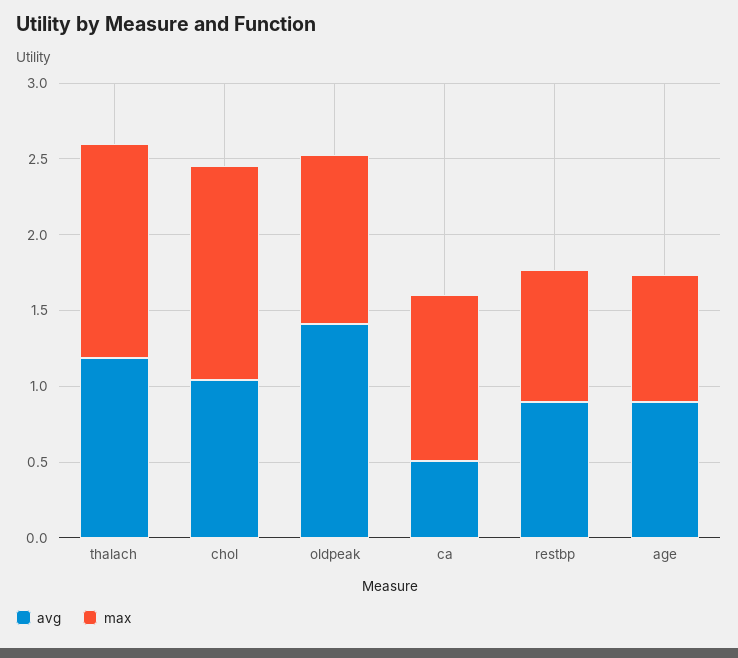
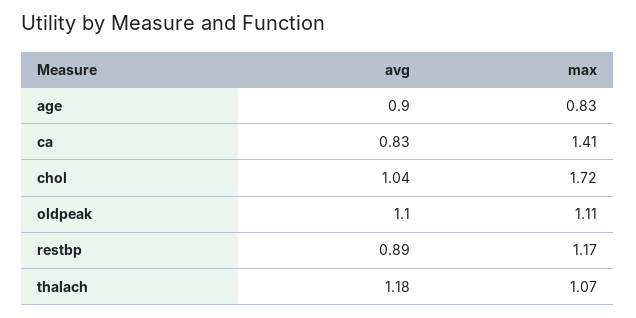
  {
    "avg": {
      "thalach": 1.18,
      "chol": 1.04,
-     "oldpeak": 1.4,
+     "oldpeak": 1.1,
-     "ca": 0.5,
+     "ca": 0.83,
      "restbp": 0.89,
      "age": 0.9
    },
    "max": {
-     "thalach": 1.4,
+     "thalach": 1.07,
-     "chol": 1.4,
+     "chol": 1.72,
      "oldpeak": 1.11,
-     "ca": 1.1,
+     "ca": 1.41,
-     "restbp": 0.9,
+     "restbp": 1.17,
      "age": 0.83
    }
  }

